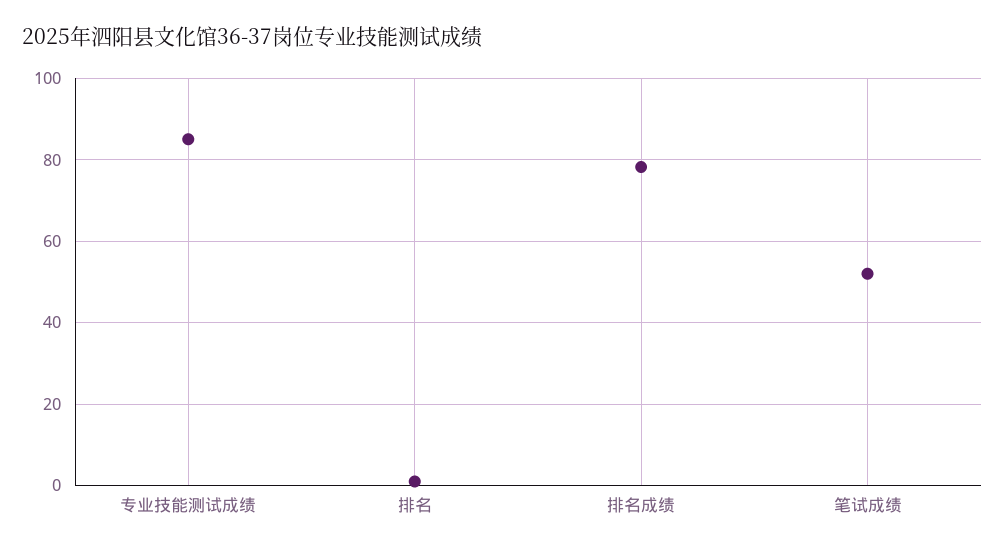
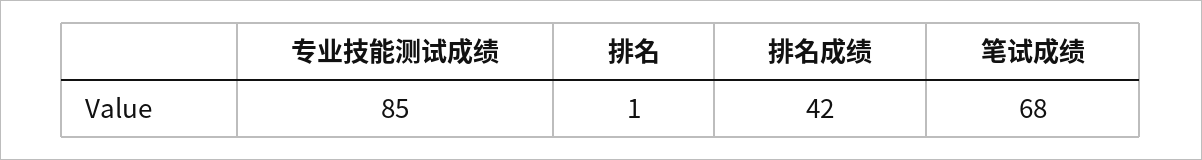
  {
    "专业技能测试成绩": 85,
    "排名": 1,
-   "排名成绩": 78,
+   "排名成绩": 42,
-   "笔试成绩": 52
+   "笔试成绩": 68
  }

